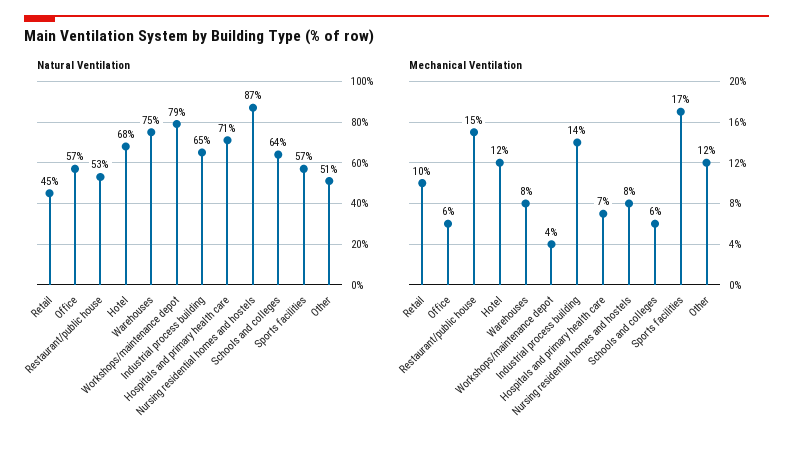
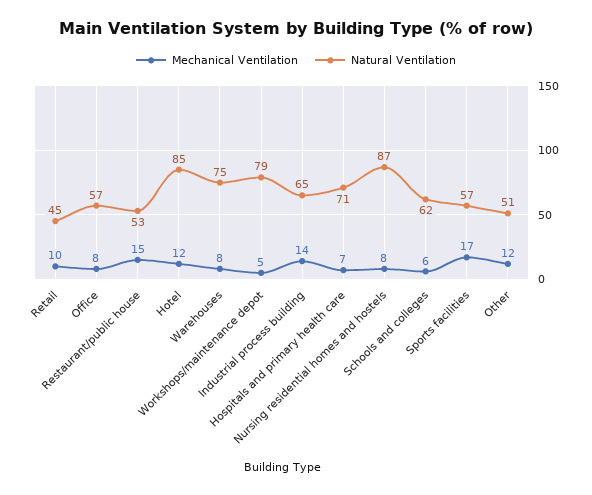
  {
    "Natural Ventilation": {
      "Retail": 45,
      "Office": 57,
      "Restaurant/public house": 53,
-     "Hotel": 68,
+     "Hotel": 85,
      "Warehouses": 75,
      "Workshops/maintenance depot": 79,
      "Industrial process building": 65,
      "Hospitals and primary health care": 71,
      "Nursing residential homes and hostels": 87,
-     "Schools and colleges": 64,
+     "Schools and colleges": 62,
      "Sports facilities": 57,
      "Other": 51
    },
    "Mechanical Ventilation": {
      "Retail": 10,
-     "Office": 6,
+     "Office": 8,
      "Restaurant/public house": 15,
      "Hotel": 12,
      "Warehouses": 8,
-     "Workshops/maintenance depot": 4,
+     "Workshops/maintenance depot": 5,
      "Industrial process building": 14,
      "Hospitals and primary health care": 7,
      "Nursing residential homes and hostels": 8,
      "Schools and colleges": 6,
      "Sports facilities": 17,
      "Other": 12
    }
  }

